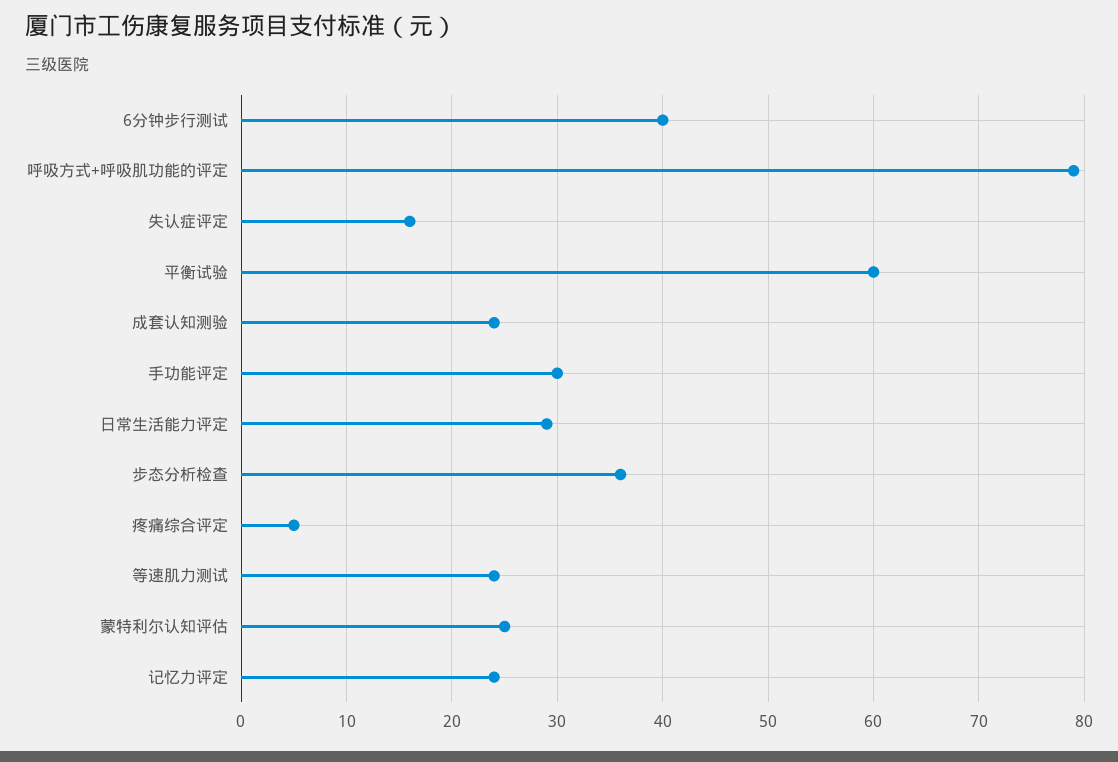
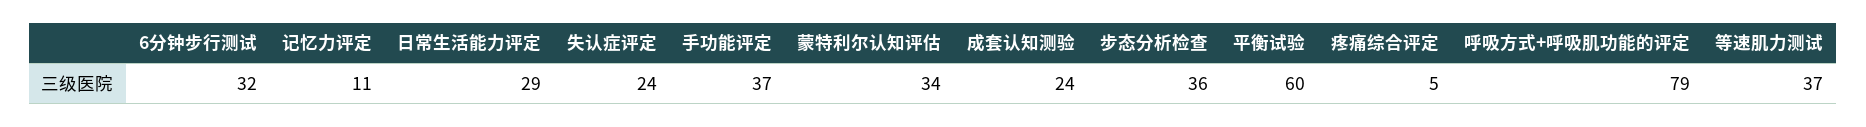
  {
-   "6分钟步行测试": 40,
+   "6分钟步行测试": 32,
    "呼吸方式+呼吸肌功能的评定": 79,
-   "失认症评定": 16,
+   "失认症评定": 24,
    "平衡试验": 60,
    "成套认知测验": 24,
-   "手功能评定": 30,
+   "手功能评定": 37,
    "日常生活能力评定": 29,
    "步态分析检查": 36,
    "疼痛综合评定": 5,
-   "等速肌力测试": 24,
+   "等速肌力测试": 37,
-   "蒙特利尔认知评估": 25,
+   "蒙特利尔认知评估": 34,
-   "记忆力评定": 24
+   "记忆力评定": 11
  }

